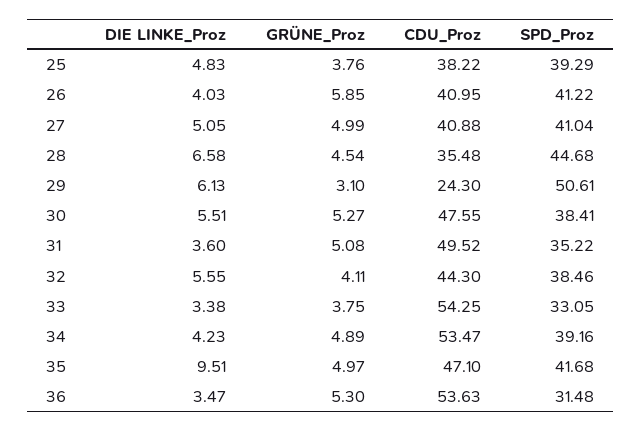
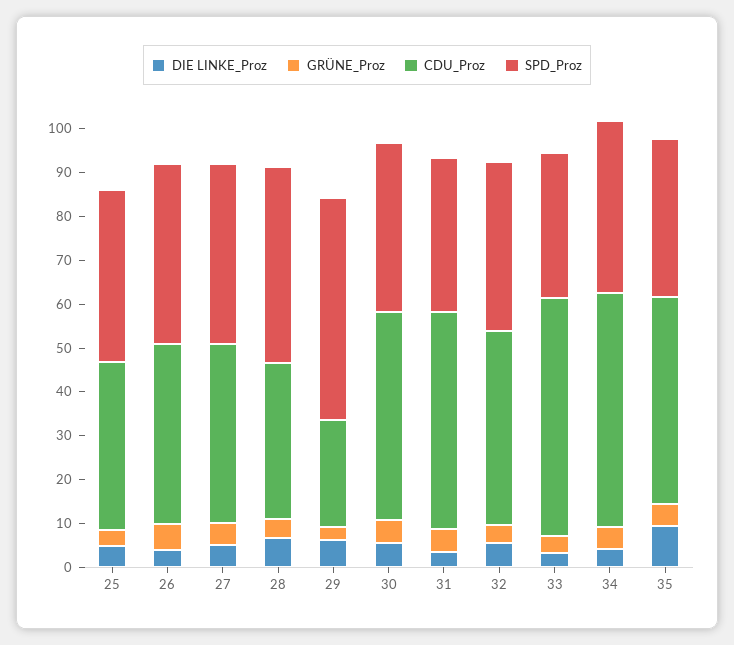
  {
    "DIE LINKE_Proz": {
      "25": 4.83,
      "26": 4.03,
      "27": 5.05,
      "28": 6.58,
      "29": 6.13,
      "30": 5.51,
      "31": 3.6,
      "32": 5.55,
      "33": 3.38,
      "34": 4.23,
-     "35": 9.51,
+     "35": 9.51
-     "36": 3.47
    },
    "GRÜNE_Proz": {
      "25": 3.76,
      "26": 5.85,
      "27": 4.99,
      "28": 4.54,
      "29": 3.1,
      "30": 5.27,
      "31": 5.08,
      "32": 4.11,
      "33": 3.75,
      "34": 4.89,
-     "35": 4.97,
+     "35": 4.97
-     "36": 5.3
    },
    "CDU_Proz": {
      "25": 38.22,
      "26": 40.95,
      "27": 40.88,
      "28": 35.48,
      "29": 24.3,
      "30": 47.55,
      "31": 49.52,
      "32": 44.3,
      "33": 54.25,
      "34": 53.47,
-     "35": 47.1,
+     "35": 47.1
-     "36": 53.63
    },
    "SPD_Proz": {
      "25": 39.29,
      "26": 41.22,
      "27": 41.04,
      "28": 44.68,
      "29": 50.61,
      "30": 38.41,
      "31": 35.22,
      "32": 38.46,
      "33": 33.05,
      "34": 39.16,
-     "35": 41.68,
+     "35": 36
-     "36": 31.48
    }
  }

